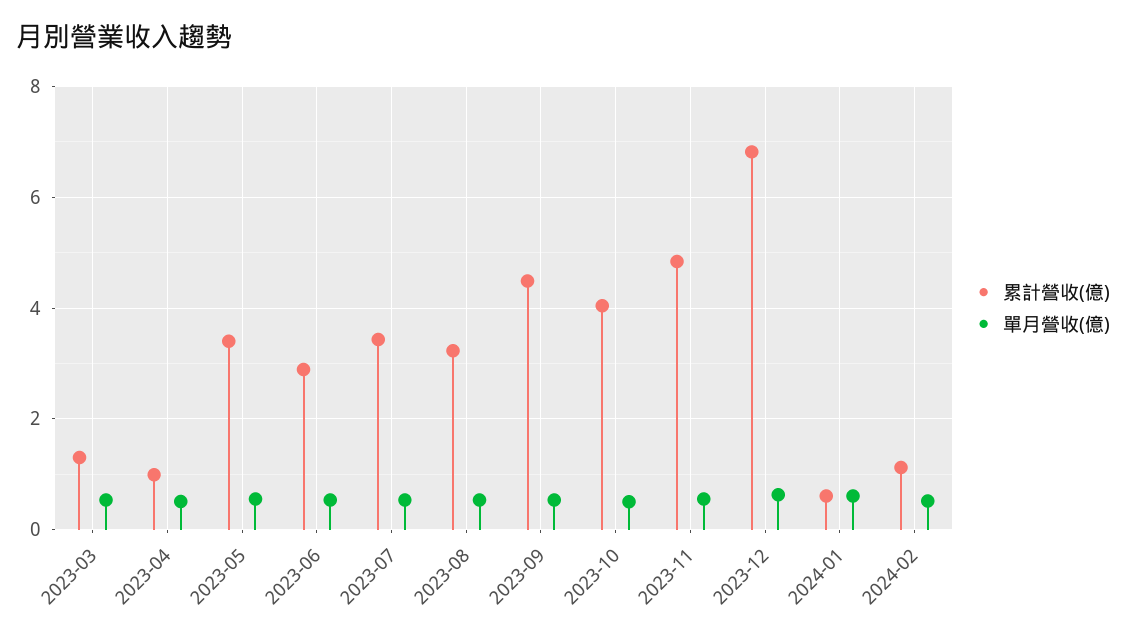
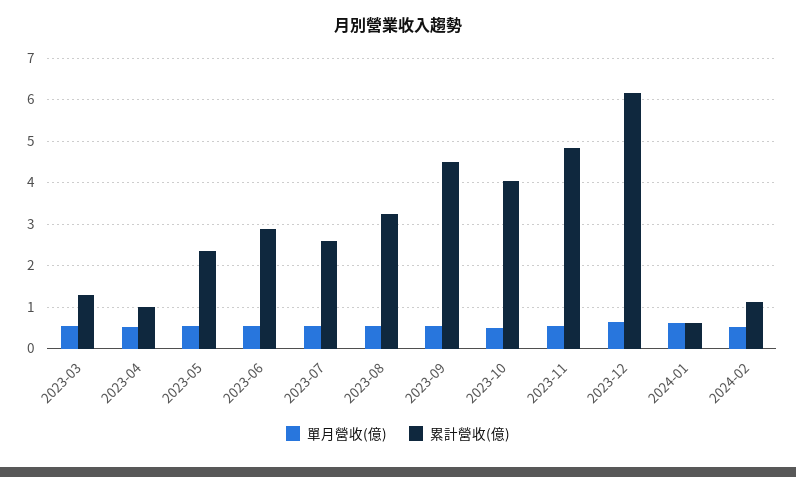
  {
    "累計營收(億)": {
      "2023-03": 1.4,
      "2023-04": 1,
-     "2023-05": 3.4,
+     "2023-05": 2.4,
      "2023-06": 2.8,
-     "2023-07": 3.4,
+     "2023-07": 2.6,
      "2023-08": 3.2,
      "2023-09": 4.4,
      "2023-10": 4,
      "2023-11": 4.8,
-     "2023-12": 6.8,
+     "2023-12": 6.2,
      "2024-01": 0.6,
      "2024-02": 1.2
    },
    "單月營收(億)": {
      "2023-03": 0.6,
      "2023-04": 0.6,
      "2023-05": 0.6,
      "2023-06": 0.6,
      "2023-07": 0.6,
      "2023-08": 0.6,
      "2023-09": 0.6,
      "2023-10": 0.6,
      "2023-11": 0.6,
      "2023-12": 0.6,
      "2024-01": 0.6,
      "2024-02": 0.6
    }
  }

